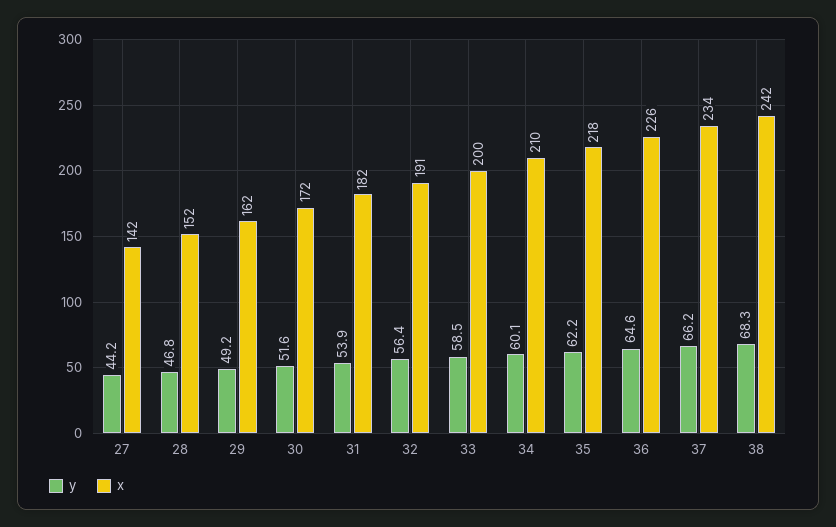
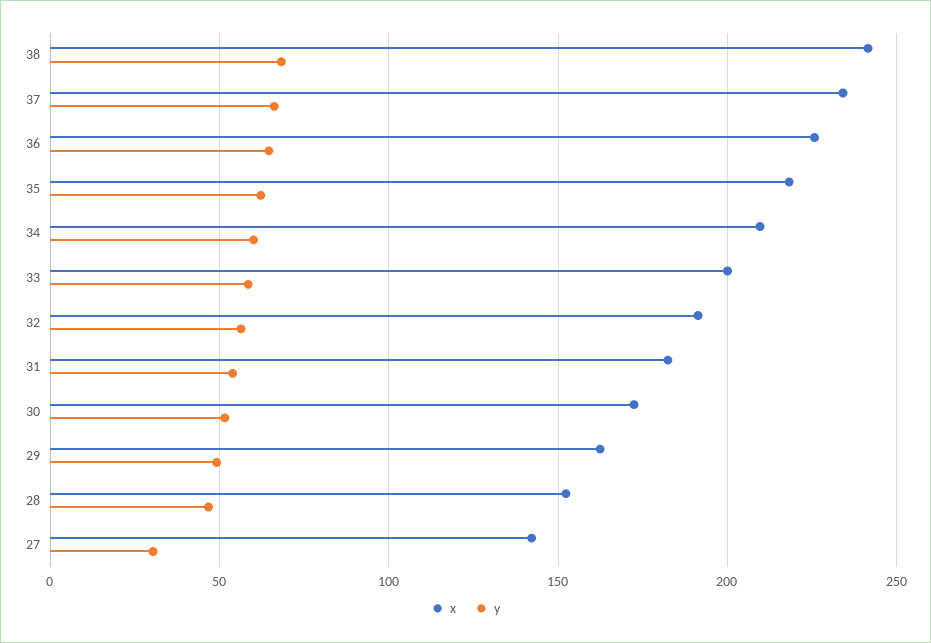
  {
    "y": {
-     "27": 44.2,
+     "27": 30,
      "28": 46.8,
      "29": 49.2,
      "30": 51.6,
      "31": 53.9,
      "32": 56.4,
      "33": 58.5,
      "34": 60.1,
      "35": 62.2,
      "36": 64.6,
      "37": 66.2,
      "38": 68.3
    },
    "x": {
      "27": 142,
      "28": 152,
      "29": 162,
      "30": 172,
      "31": 182,
      "32": 191,
      "33": 200,
      "34": 210,
      "35": 218,
      "36": 226,
      "37": 234,
      "38": 242
    }
  }

